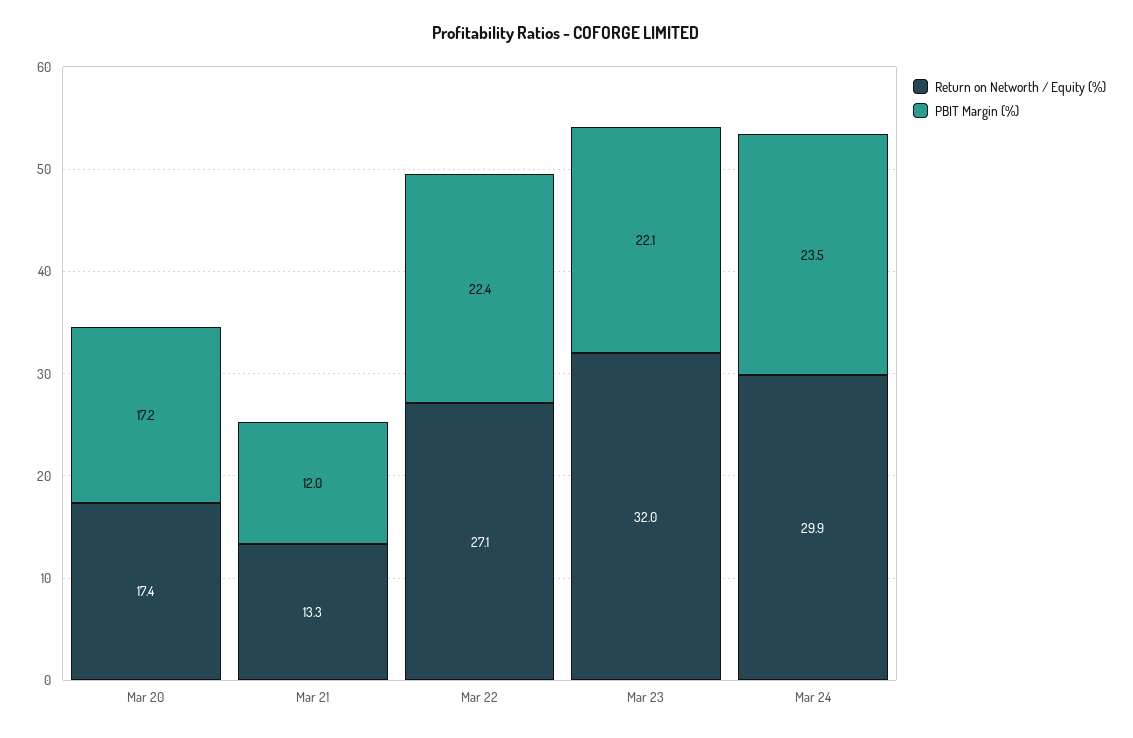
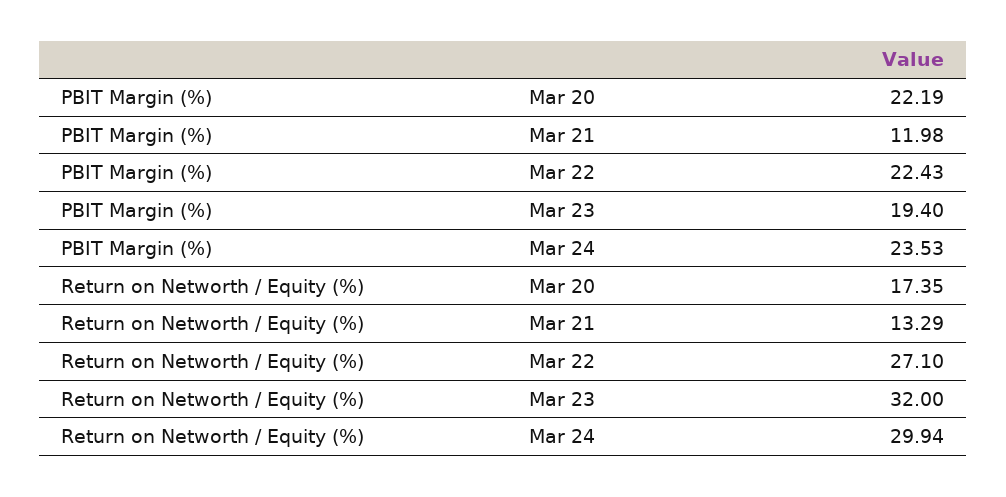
  {
    "Return on Networth / Equity (%)": {
      "Mar 20": 17.35,
      "Mar 21": 13.29,
      "Mar 22": 27.1,
      "Mar 23": 32,
      "Mar 24": 29.94
    },
    "PBIT Margin (%)": {
-     "Mar 20": 17.2,
+     "Mar 20": 22.19,
      "Mar 21": 11.98,
      "Mar 22": 22.43,
-     "Mar 23": 22.1,
+     "Mar 23": 19.4,
      "Mar 24": 23.53
    }
  }

